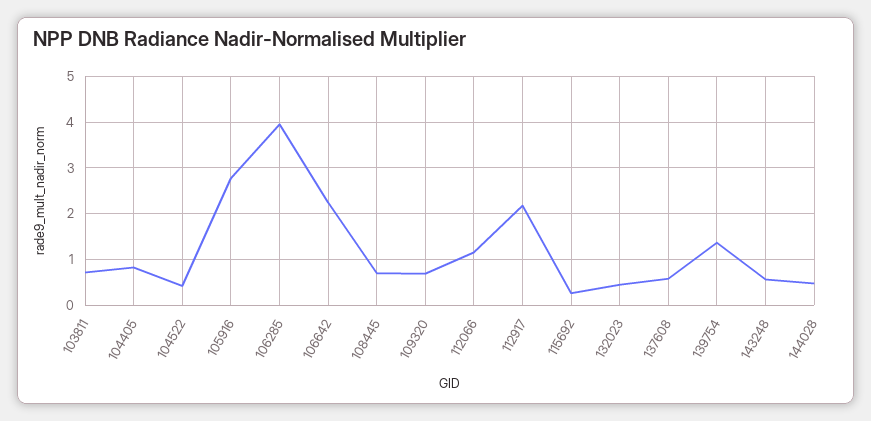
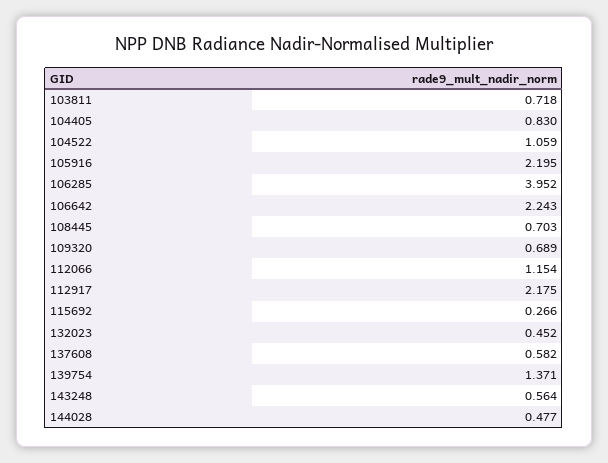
  {
    "103811": 0.718,
    "104405": 0.83,
-   "104522": 0.4,
+   "104522": 1.059,
-   "105916": 2.8,
+   "105916": 2.195,
    "106285": 3.952,
    "106642": 2.243,
    "108445": 0.703,
    "109320": 0.689,
    "112066": 1.154,
    "112917": 2.175,
    "115692": 0.266,
    "132023": 0.452,
    "137608": 0.582,
    "139754": 1.371,
    "143248": 0.564,
    "144028": 0.477
  }

